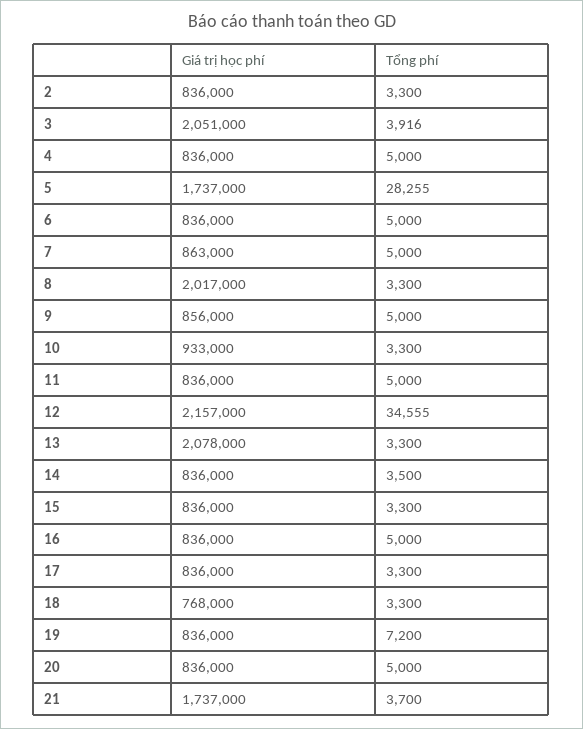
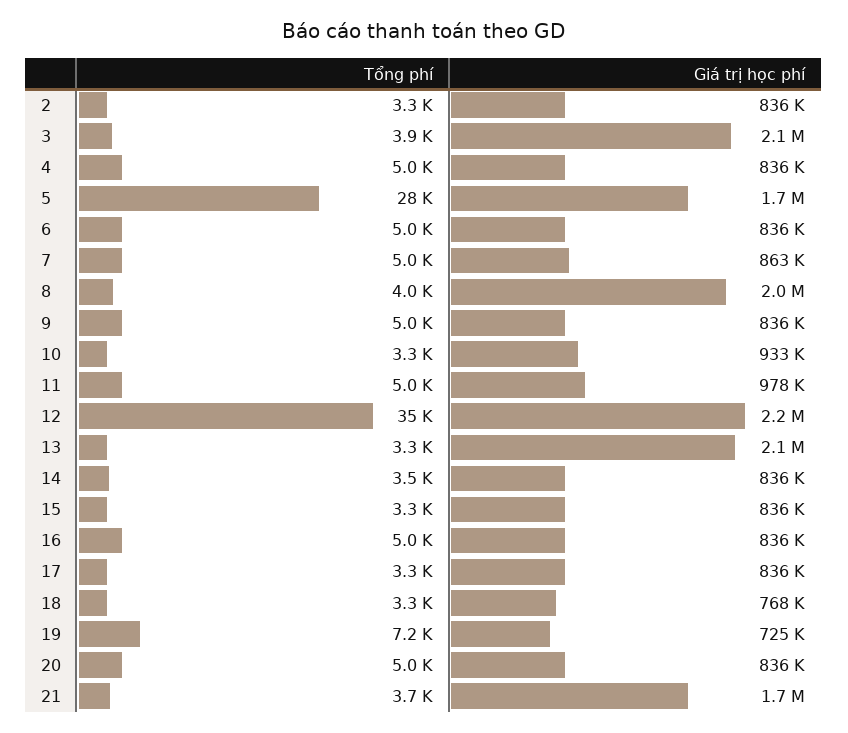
  {
    "Giá trị học phí": {
      "2": 836000,
      "3": 2051000,
      "4": 836000,
      "5": 1737000,
      "6": 836000,
      "7": 863000,
      "8": 2017000,
-     "9": 856000,
+     "9": 836000,
      "10": 933000,
-     "11": 836000,
+     "11": 978000,
      "12": 2157000,
      "13": 2078000,
      "14": 836000,
      "15": 836000,
      "16": 836000,
      "17": 836000,
      "18": 768000,
-     "19": 836000,
+     "19": 725000,
      "20": 836000,
      "21": 1737000
    },
    "Tổng phí": {
      "2": 3300,
      "3": 3916,
      "4": 5000,
      "5": 28255,
      "6": 5000,
      "7": 5000,
-     "8": 3300,
+     "8": 4000,
      "9": 5000,
      "10": 3300,
      "11": 5000,
      "12": 34555,
      "13": 3300,
      "14": 3500,
      "15": 3300,
      "16": 5000,
      "17": 3300,
      "18": 3300,
      "19": 7200,
      "20": 5000,
      "21": 3700
    }
  }

